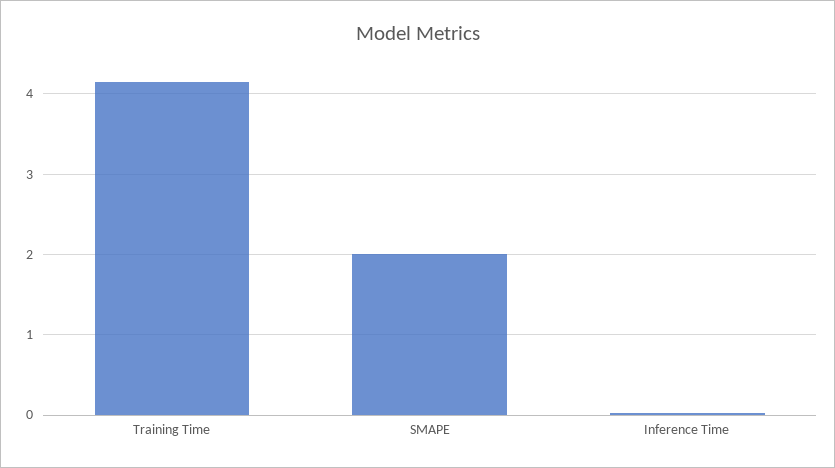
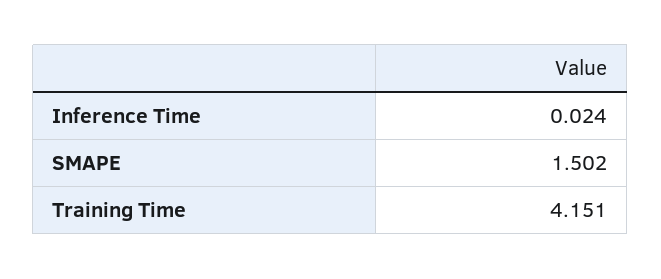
  {
    "Training Time": 4.151,
-   "SMAPE": 2,
+   "SMAPE": 1.502,
    "Inference Time": 0.024
  }

